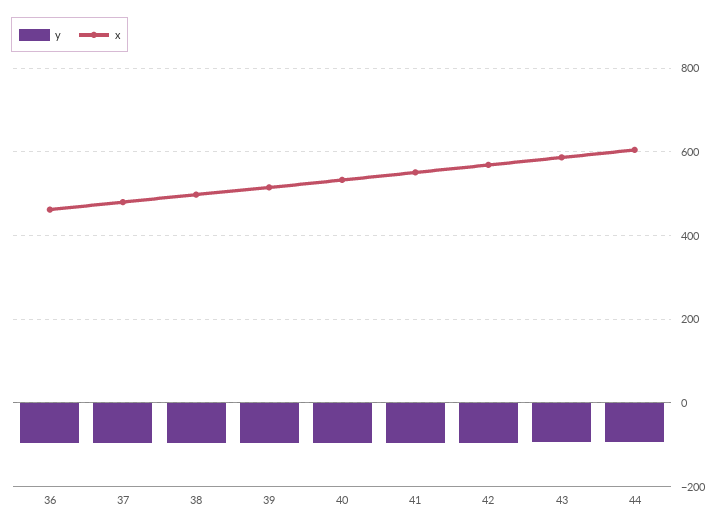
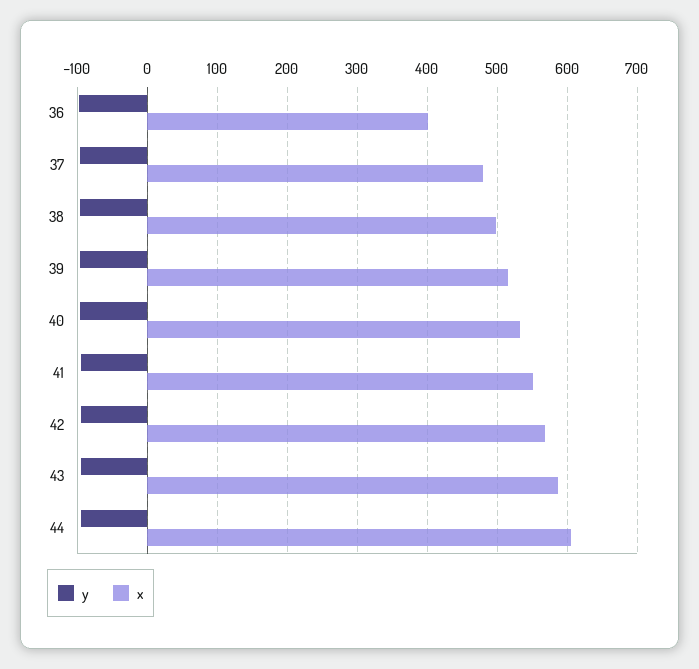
  {
    "y": {
      "36": -100,
      "37": -100,
      "38": -100,
      "39": -100,
      "40": -100,
      "41": -100,
      "42": -90,
      "43": -90,
      "44": -90
    },
    "x": {
-     "36": 460,
+     "36": 400,
      "37": 480,
      "38": 500,
      "39": 520,
      "40": 530,
      "41": 550,
      "42": 570,
      "43": 590,
      "44": 610
    }
  }

